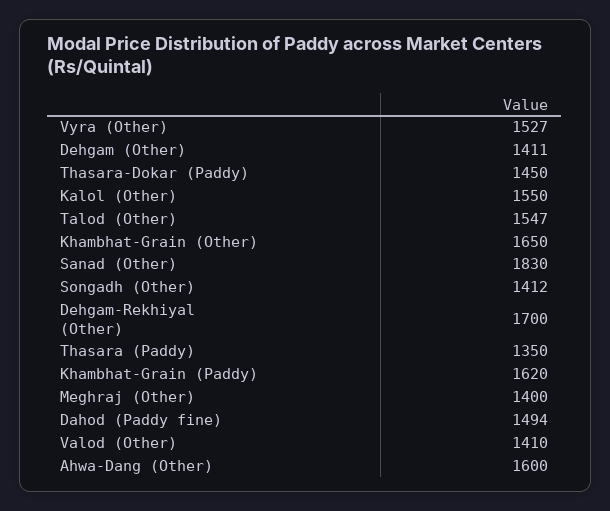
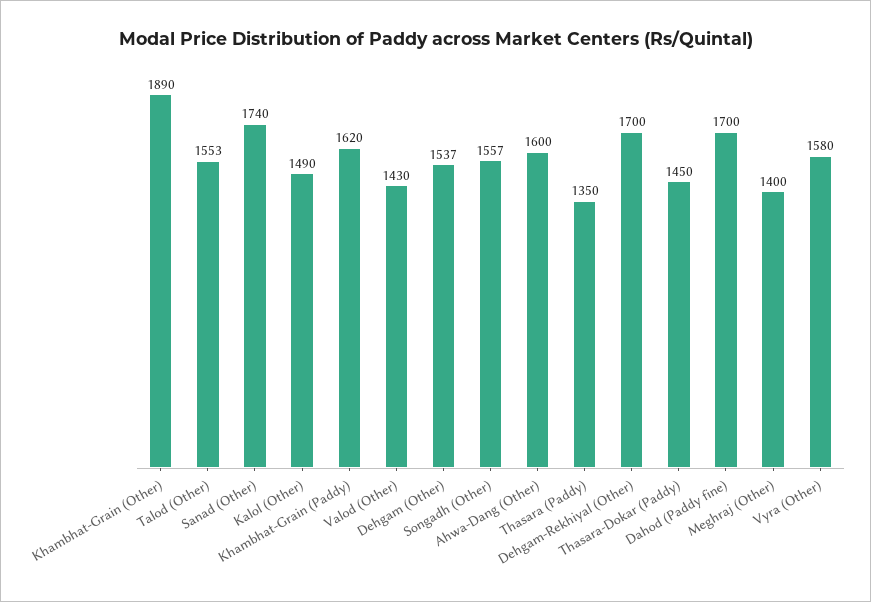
  {
-   "Vyra (Other)": 1527,
+   "Vyra (Other)": 1580,
-   "Dehgam (Other)": 1411,
+   "Dehgam (Other)": 1537,
    "Thasara-Dokar (Paddy)": 1450,
-   "Kalol (Other)": 1550,
+   "Kalol (Other)": 1490,
-   "Talod (Other)": 1547,
+   "Talod (Other)": 1553,
-   "Khambhat-Grain (Other)": 1650,
+   "Khambhat-Grain (Other)": 1890,
-   "Sanad (Other)": 1830,
+   "Sanad (Other)": 1740,
-   "Songadh (Other)": 1412,
+   "Songadh (Other)": 1557,
    "Dehgam-Rekhiyal (Other)": 1700,
    "Thasara (Paddy)": 1350,
    "Khambhat-Grain (Paddy)": 1620,
    "Meghraj (Other)": 1400,
-   "Dahod (Paddy fine)": 1494,
+   "Dahod (Paddy fine)": 1700,
-   "Valod (Other)": 1410,
+   "Valod (Other)": 1430,
    "Ahwa-Dang (Other)": 1600
  }

